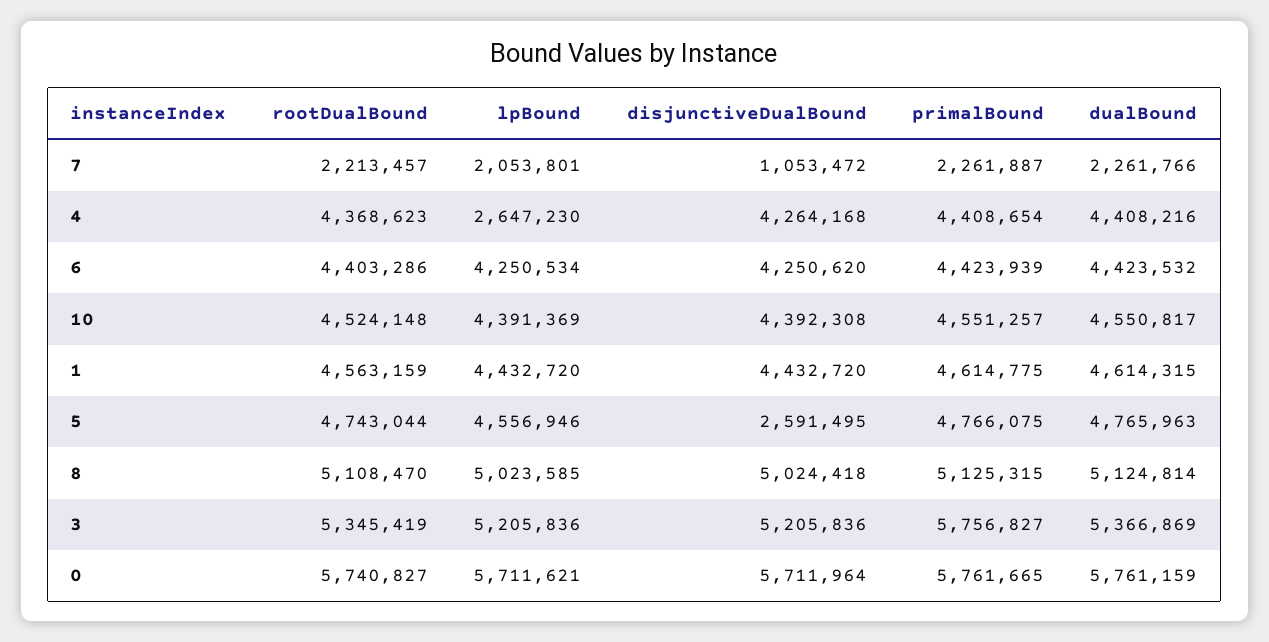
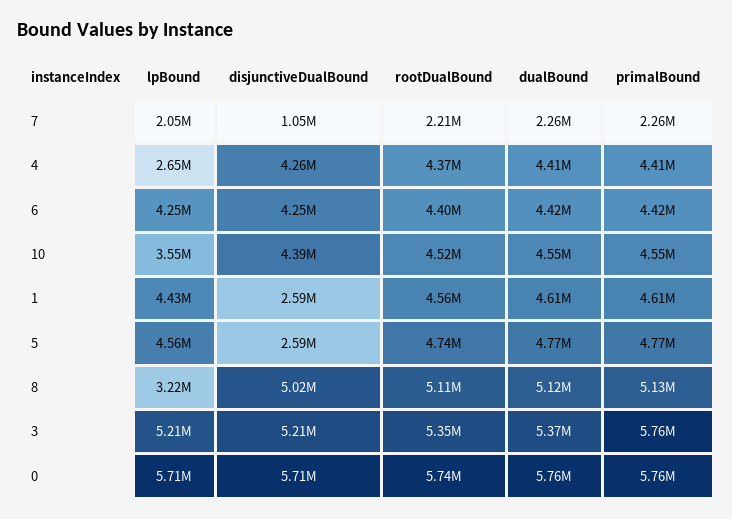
  {
    "rootDualBound": {
      "7": 2213457,
      "4": 4368623,
      "6": 4403286,
      "10": 4524148,
      "1": 4563159,
      "5": 4743044,
      "8": 5108470,
      "3": 5345419,
      "0": 5740827
    },
    "lpBound": {
      "7": 2053801,
      "4": 2647230,
      "6": 4250534,
-     "10": 4391369,
+     "10": 3550000,
      "1": 4432720,
      "5": 4556946,
-     "8": 5023585,
+     "8": 3220000,
      "3": 5205836,
      "0": 5711621
    },
    "disjunctiveDualBound": {
      "7": 1053472,
      "4": 4264168,
      "6": 4250620,
      "10": 4392308,
-     "1": 4432720,
+     "1": 2590000,
      "5": 2591495,
      "8": 5024418,
      "3": 5205836,
      "0": 5711964
    },
    "primalBound": {
      "7": 2261887,
      "4": 4408654,
      "6": 4423939,
      "10": 4551257,
      "1": 4614775,
      "5": 4766075,
      "8": 5125315,
      "3": 5756827,
      "0": 5761665
    },
    "dualBound": {
      "7": 2261766,
      "4": 4408216,
      "6": 4423532,
      "10": 4550817,
      "1": 4614315,
      "5": 4765963,
      "8": 5124814,
      "3": 5366869,
      "0": 5761159
    }
  }

